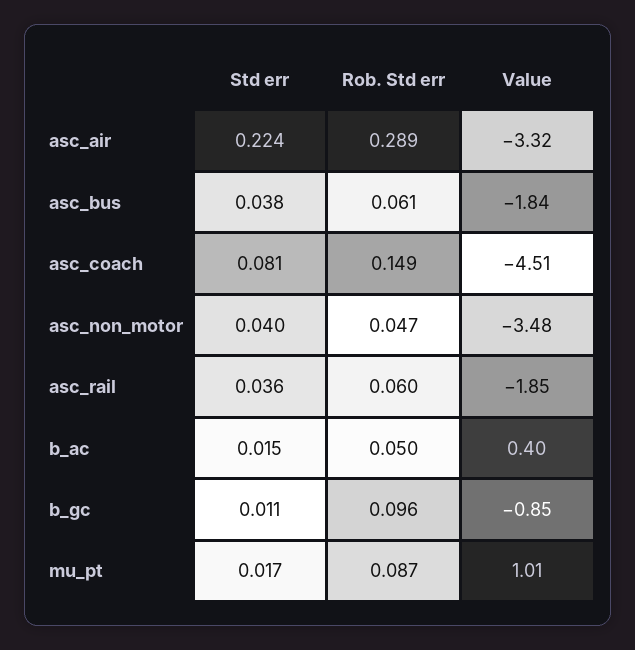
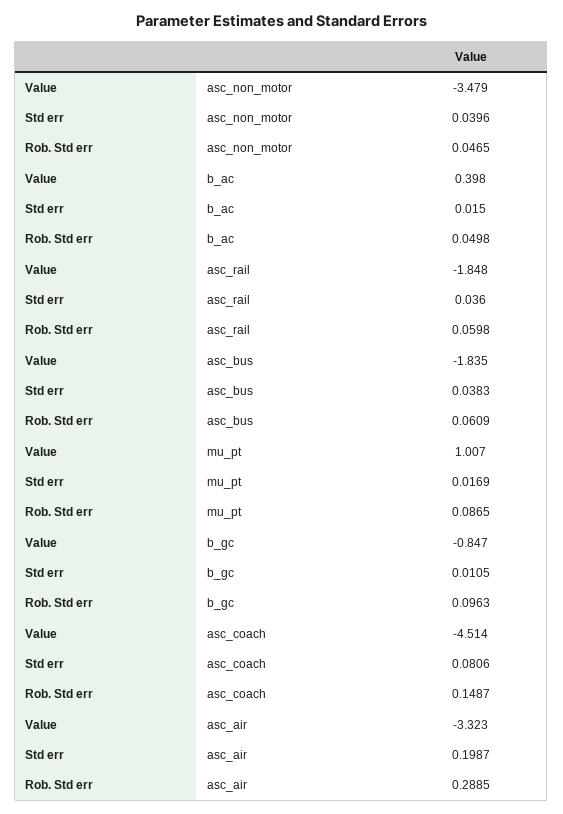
  {
    "Std err": {
-     "asc_air": 0.224,
+     "asc_air": 0.1987,
      "asc_bus": 0.0383,
      "asc_coach": 0.0806,
      "asc_non_motor": 0.0396,
      "asc_rail": 0.036,
      "b_ac": 0.015,
      "b_gc": 0.0105,
      "mu_pt": 0.0169
    },
    "Rob. Std err": {
      "asc_air": 0.2885,
      "asc_bus": 0.0609,
      "asc_coach": 0.1487,
      "asc_non_motor": 0.0465,
      "asc_rail": 0.0598,
      "b_ac": 0.0498,
      "b_gc": 0.0963,
      "mu_pt": 0.0865
    },
    "Value": {
      "asc_air": -3.323,
      "asc_bus": -1.835,
      "asc_coach": -4.514,
      "asc_non_motor": -3.479,
      "asc_rail": -1.848,
      "b_ac": 0.398,
      "b_gc": -0.847,
      "mu_pt": 1.007
    }
  }

